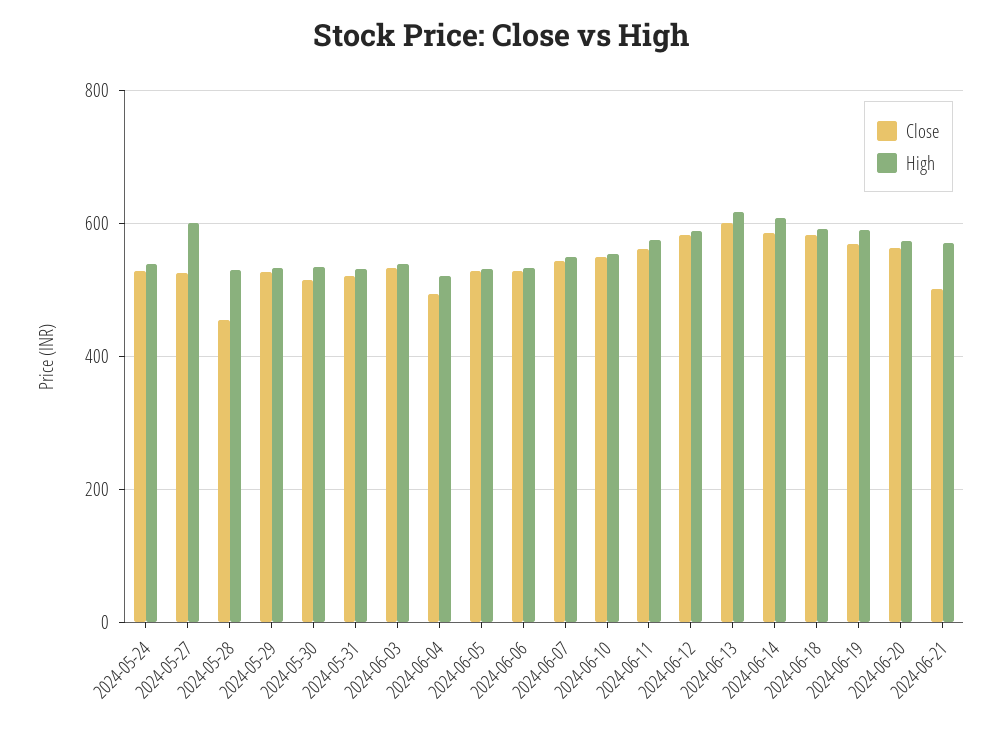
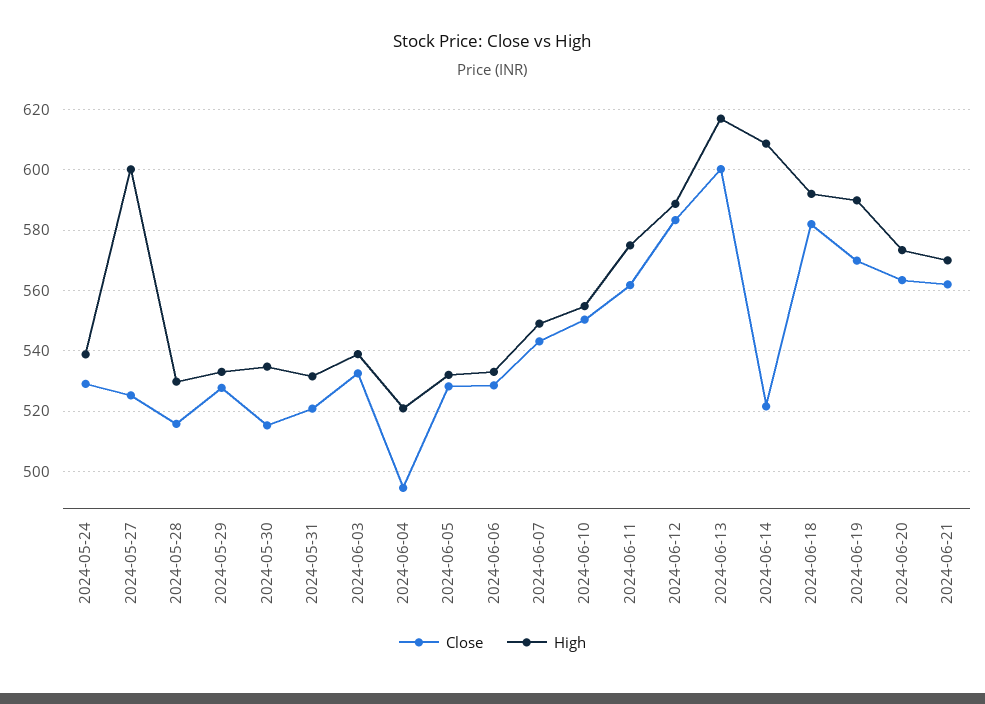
  {
    "Close": {
      "2024-05-24": 530,
      "2024-05-27": 526,
-     "2024-05-28": 460,
+     "2024-05-28": 516,
      "2024-05-29": 528,
      "2024-05-30": 516,
      "2024-05-31": 520,
      "2024-06-03": 532,
      "2024-06-04": 494,
      "2024-06-05": 528,
      "2024-06-06": 528,
      "2024-06-07": 544,
      "2024-06-10": 550,
      "2024-06-11": 562,
      "2024-06-12": 584,
      "2024-06-13": 600,
-     "2024-06-14": 580,
+     "2024-06-14": 522,
      "2024-06-18": 582,
      "2024-06-19": 570,
      "2024-06-20": 564,
-     "2024-06-21": 500
+     "2024-06-21": 562
    },
    "High": {
      "2024-05-24": 538,
      "2024-05-27": 600,
      "2024-05-28": 530,
      "2024-05-29": 534,
      "2024-05-30": 534,
      "2024-05-31": 532,
      "2024-06-03": 538,
      "2024-06-04": 520,
      "2024-06-05": 532,
      "2024-06-06": 534,
      "2024-06-07": 550,
      "2024-06-10": 554,
      "2024-06-11": 574,
      "2024-06-12": 588,
      "2024-06-13": 618,
      "2024-06-14": 608,
      "2024-06-18": 592,
      "2024-06-19": 590,
      "2024-06-20": 574,
      "2024-06-21": 570
    }
  }

